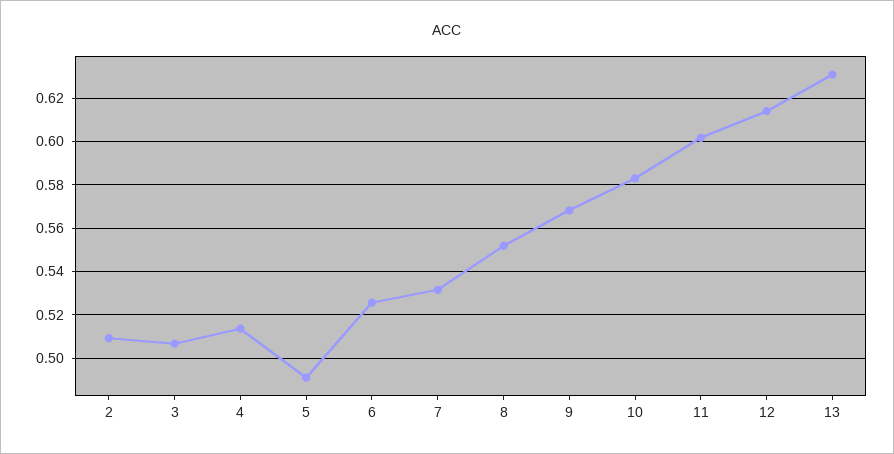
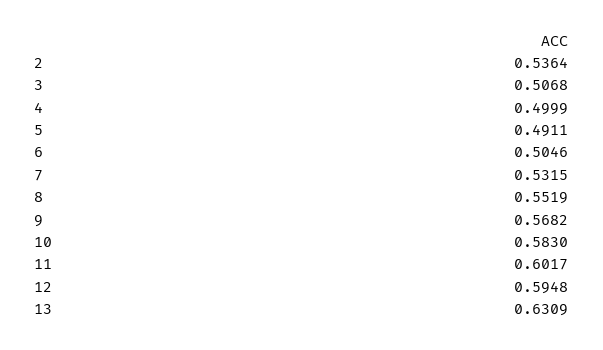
  {
-   "2": 0.51,
+   "2": 0.5364,
    "3": 0.5068,
-   "4": 0.515,
+   "4": 0.4999,
    "5": 0.4911,
-   "6": 0.525,
+   "6": 0.5046,
    "7": 0.5315,
    "8": 0.5519,
    "9": 0.5682,
    "10": 0.583,
    "11": 0.6017,
-   "12": 0.615,
+   "12": 0.5948,
    "13": 0.6309
  }

